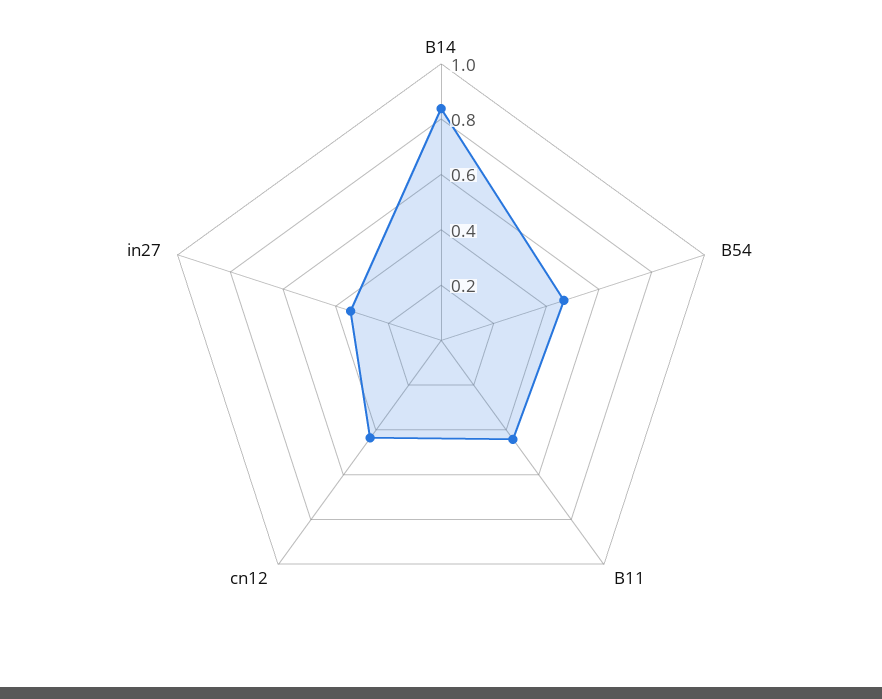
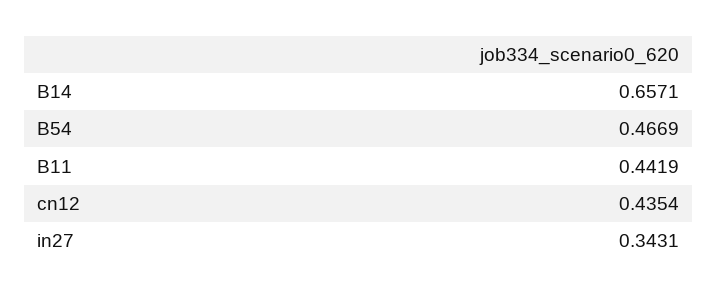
  {
-   "B14": 0.85,
+   "B14": 0.6571,
    "B54": 0.4669,
    "B11": 0.4419,
    "cn12": 0.4354,
    "in27": 0.3431
  }

